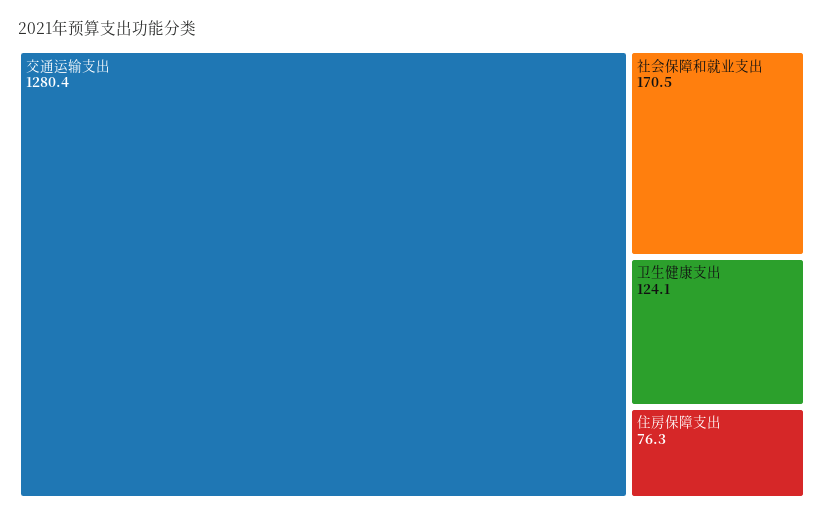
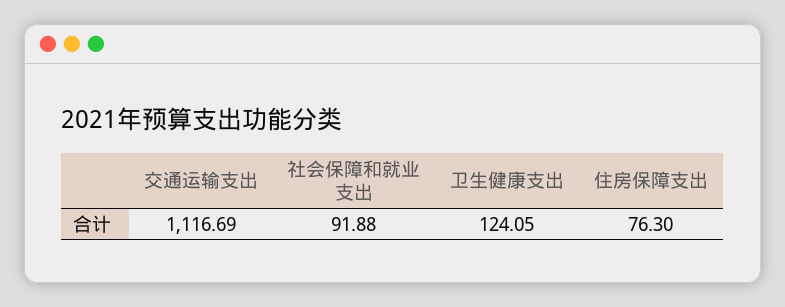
  {
-   "交通运输支出": 1280.4,
+   "交通运输支出": 1116.69,
-   "社会保障和就业支出": 170.5,
+   "社会保障和就业支出": 91.88,
    "卫生健康支出": 124.05,
    "住房保障支出": 76.3
  }

